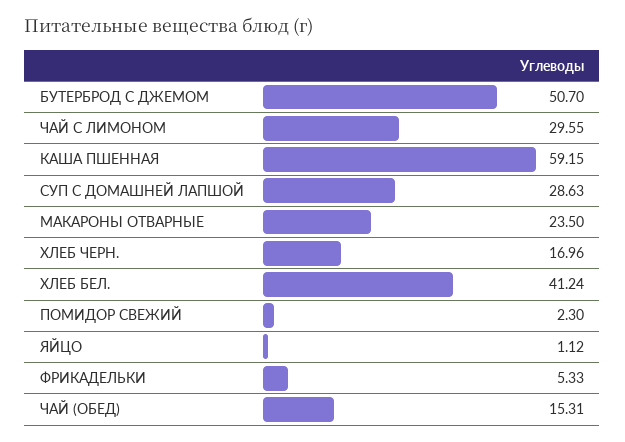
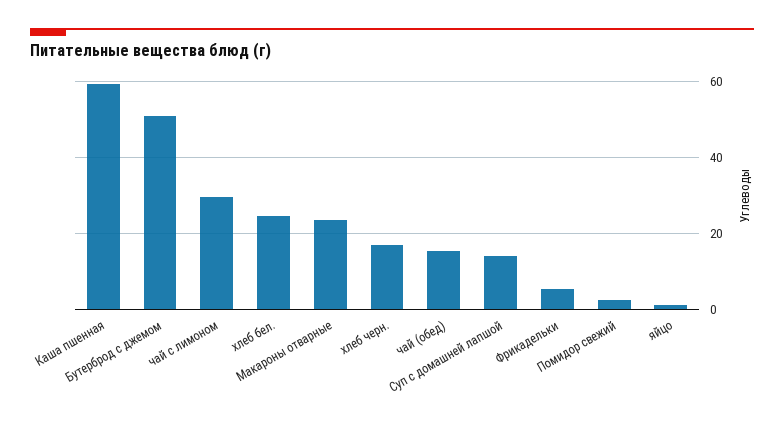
  {
    "БУТЕРБРОД С ДЖЕМОМ": 50.7,
    "ЧАЙ С ЛИМОНОМ": 29.55,
    "КАША ПШЕННАЯ": 59.15,
-   "СУП С ДОМАШНЕЙ ЛАПШОЙ": 28.63,
+   "СУП С ДОМАШНЕЙ ЛАПШОЙ": 14,
    "МАКАРОНЫ ОТВАРНЫЕ": 23.5,
    "ХЛЕБ ЧЕРН.": 16.96,
-   "ХЛЕБ БЕЛ.": 41.24,
+   "ХЛЕБ БЕЛ.": 24,
    "ПОМИДОР СВЕЖИЙ": 2.3,
    "ЯЙЦО": 1.12,
    "ФРИКАДЕЛЬКИ": 5.33,
    "ЧАЙ (ОБЕД)": 15.31
  }

